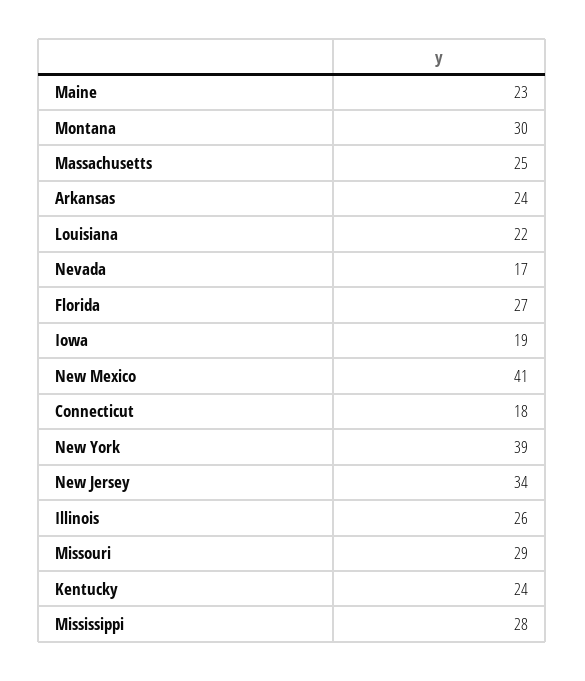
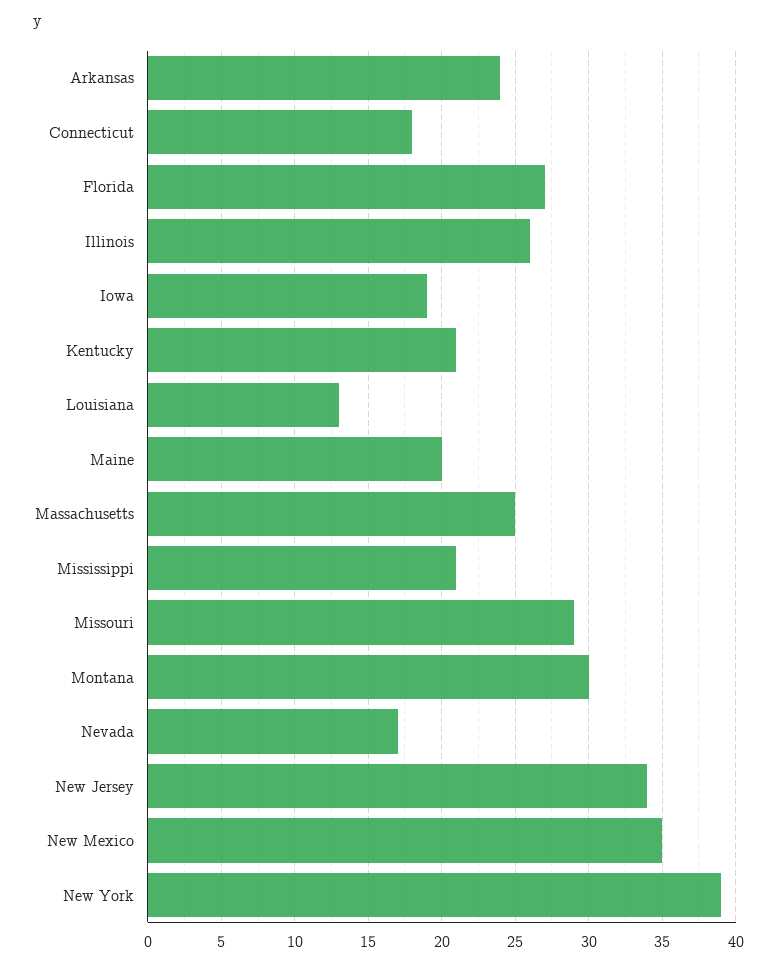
  {
-   "Maine": 23,
+   "Maine": 20,
    "Montana": 30,
    "Massachusetts": 25,
    "Arkansas": 24,
-   "Louisiana": 22,
+   "Louisiana": 13,
    "Nevada": 17,
    "Florida": 27,
    "Iowa": 19,
-   "New Mexico": 41,
+   "New Mexico": 35,
    "Connecticut": 18,
    "New York": 39,
    "New Jersey": 34,
    "Illinois": 26,
    "Missouri": 29,
-   "Kentucky": 24,
+   "Kentucky": 21,
-   "Mississippi": 28
+   "Mississippi": 21
  }

